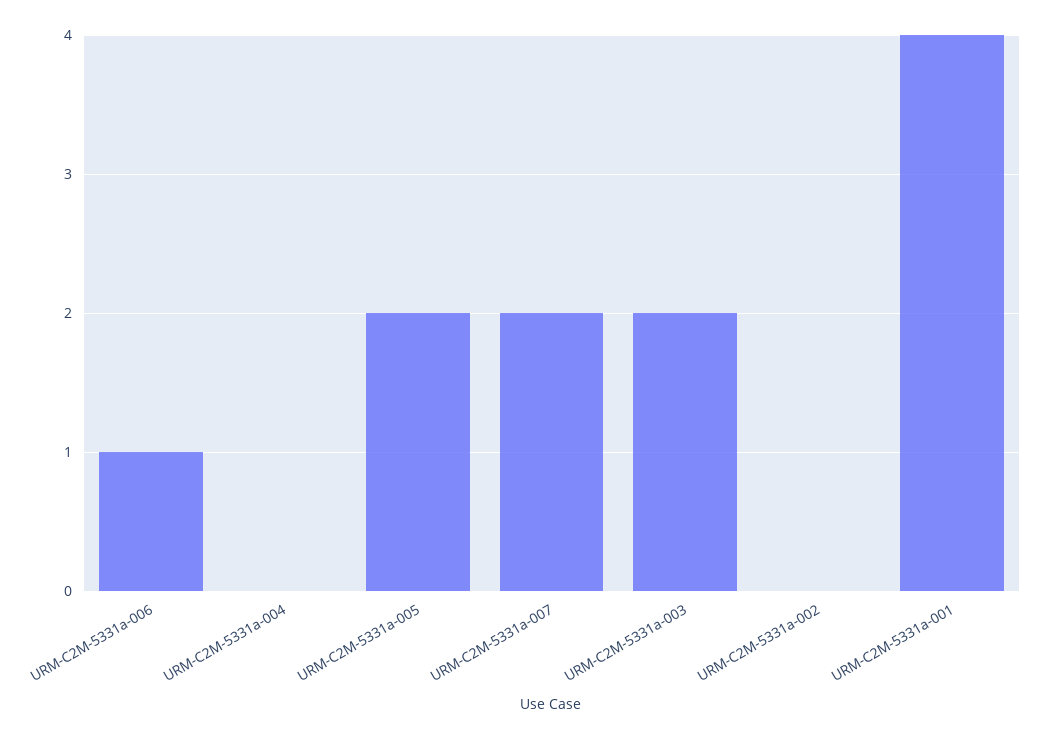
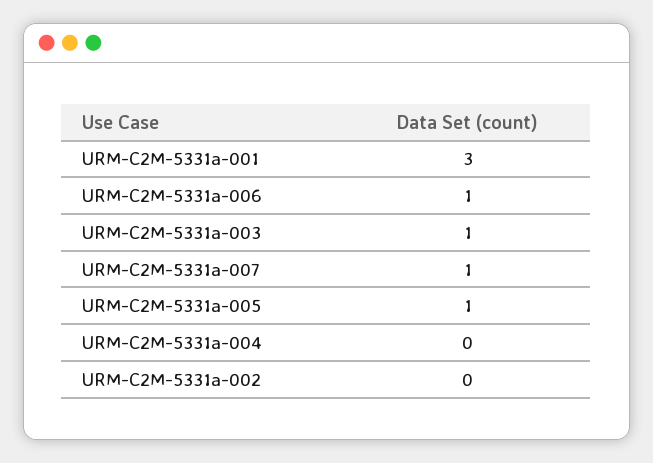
  {
    "URM-C2M-5331a-006": 1,
    "URM-C2M-5331a-004": 0,
-   "URM-C2M-5331a-005": 2,
+   "URM-C2M-5331a-005": 1,
-   "URM-C2M-5331a-007": 2,
+   "URM-C2M-5331a-007": 1,
-   "URM-C2M-5331a-003": 2,
+   "URM-C2M-5331a-003": 1,
    "URM-C2M-5331a-002": 0,
-   "URM-C2M-5331a-001": 4
+   "URM-C2M-5331a-001": 3
  }

